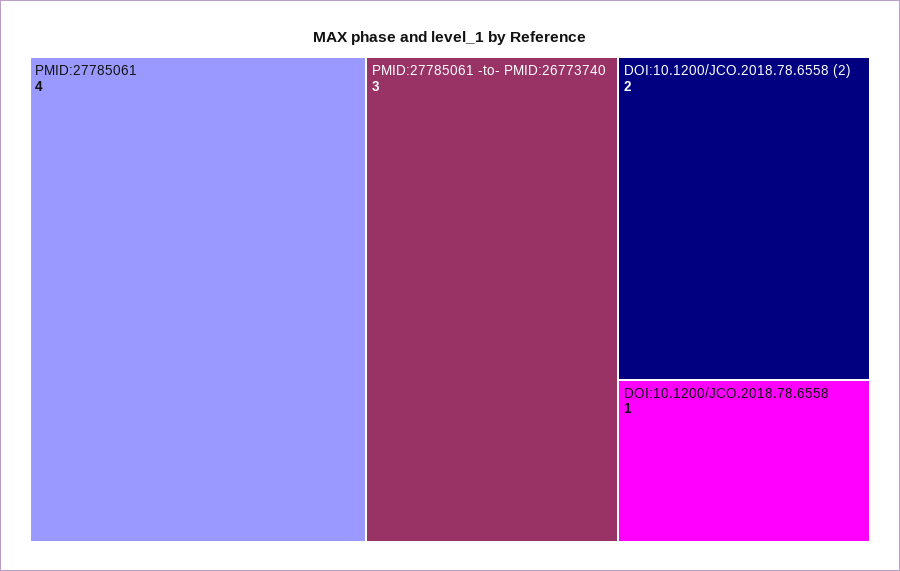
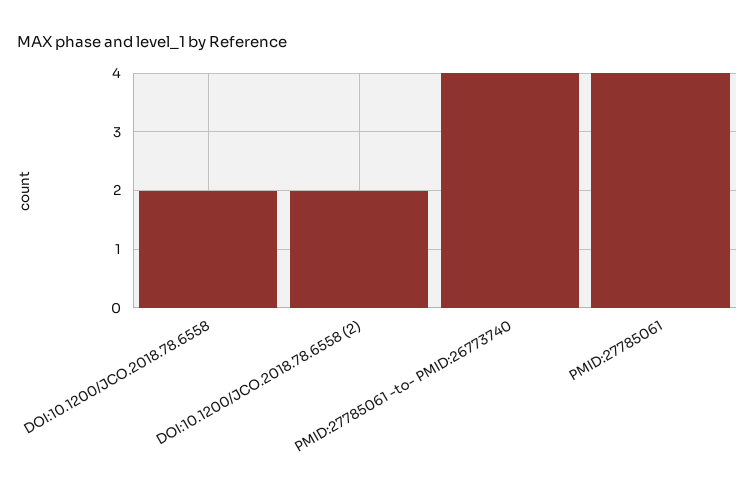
  {
    "PMID:27785061": 4,
-   "PMID:27785061 -to- PMID:26773740": 3,
+   "PMID:27785061 -to- PMID:26773740": 4,
    "DOI:10.1200/JCO.2018.78.6558 (2)": 2,
-   "DOI:10.1200/JCO.2018.78.6558": 1
+   "DOI:10.1200/JCO.2018.78.6558": 2
  }

